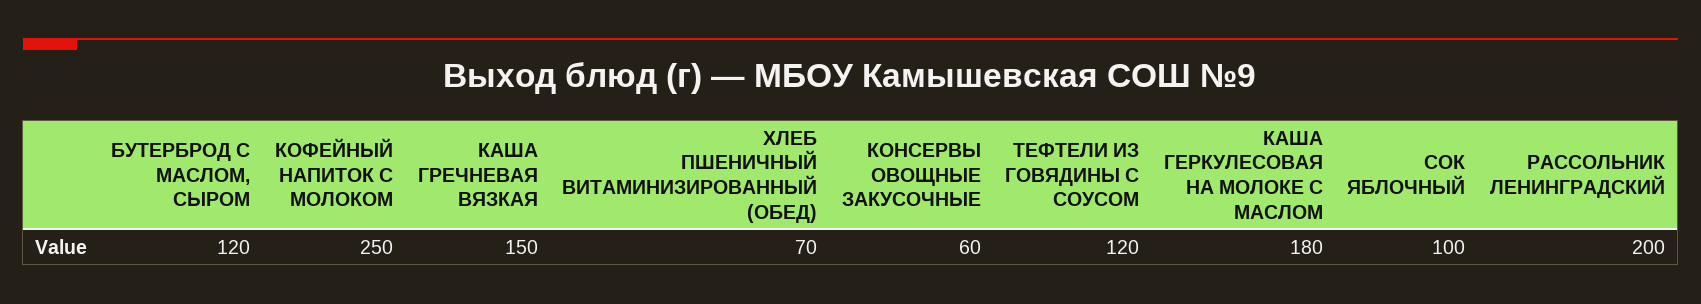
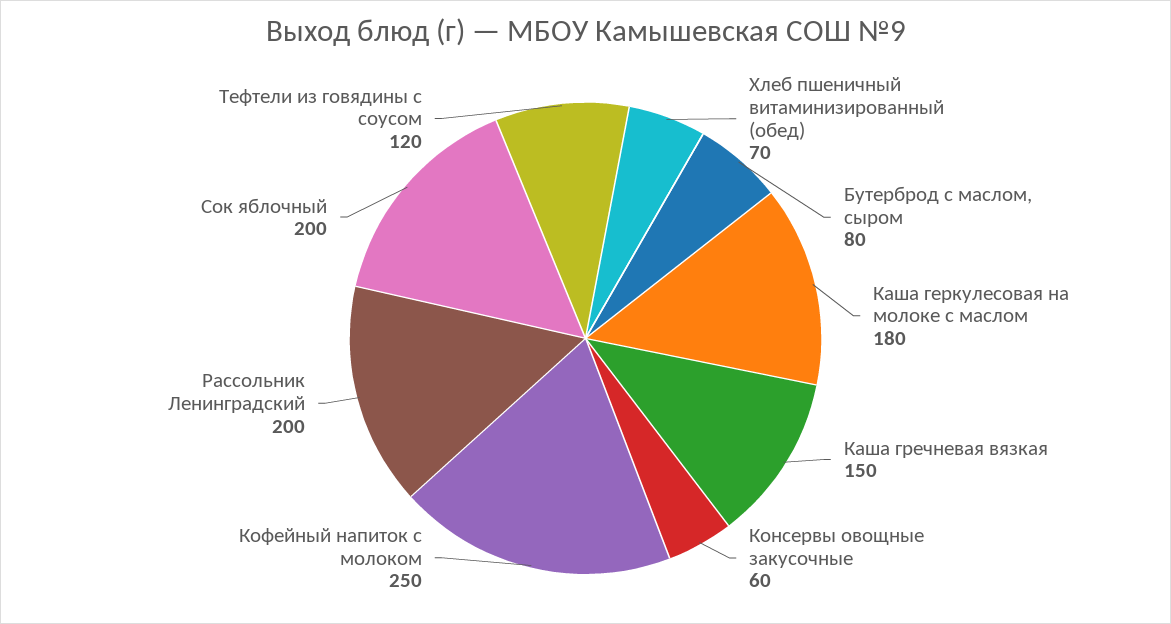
  {
-   "БУТЕРБРОД С МАСЛОМ, СЫРОМ": 120,
+   "БУТЕРБРОД С МАСЛОМ, СЫРОМ": 80,
    "КОФЕЙНЫЙ НАПИТОК С МОЛОКОМ": 250,
    "КАША ГРЕЧНЕВАЯ ВЯЗКАЯ": 150,
    "ХЛЕБ ПШЕНИЧНЫЙ ВИТАМИНИЗИРОВАННЫЙ (ОБЕД)": 70,
    "КОНСЕРВЫ ОВОЩНЫЕ ЗАКУСОЧНЫЕ": 60,
    "ТЕФТЕЛИ ИЗ ГОВЯДИНЫ С СОУСОМ": 120,
    "КАША ГЕРКУЛЕСОВАЯ НА МОЛОКЕ С МАСЛОМ": 180,
-   "СОК ЯБЛОЧНЫЙ": 100,
+   "СОК ЯБЛОЧНЫЙ": 200,
    "РАССОЛЬНИК ЛЕНИНГРАДСКИЙ": 200
  }

